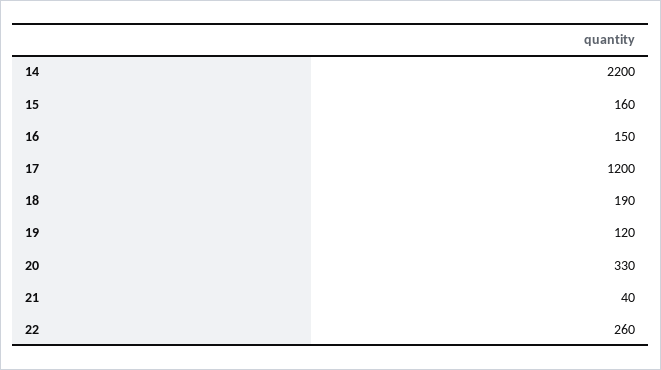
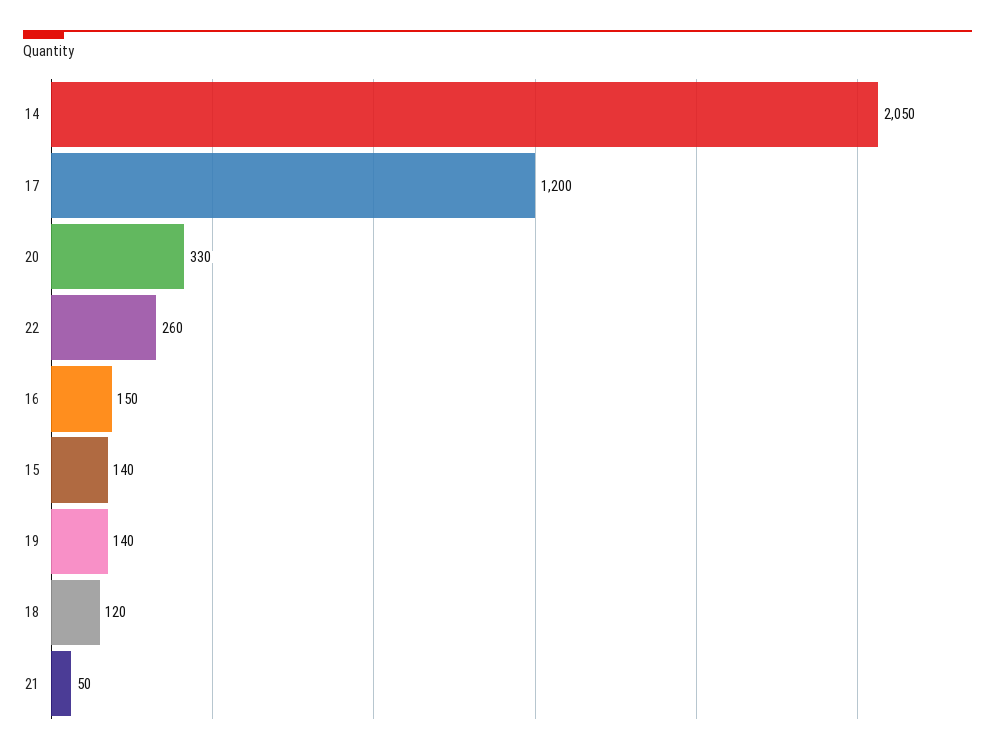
  {
-   "14": 2200,
+   "14": 2050,
-   "15": 160,
+   "15": 140,
    "16": 150,
    "17": 1200,
-   "18": 190,
+   "18": 120,
-   "19": 120,
+   "19": 140,
    "20": 330,
-   "21": 40,
+   "21": 50,
    "22": 260
  }

